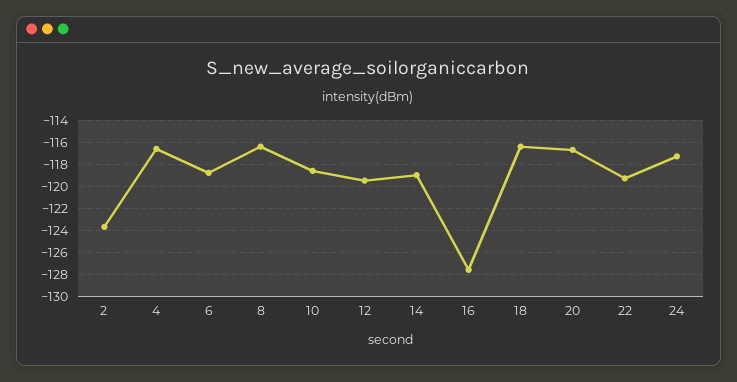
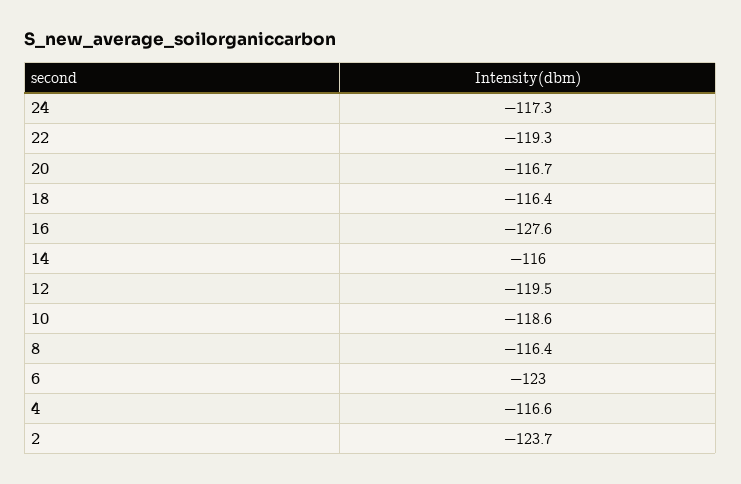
  {
    "2": -123.7,
    "4": -116.6,
-   "6": -119,
+   "6": -123,
    "8": -116.4,
    "10": -118.6,
    "12": -119.5,
-   "14": -119,
+   "14": -116,
    "16": -127.6,
    "18": -116.4,
    "20": -116.7,
    "22": -119.3,
    "24": -117.3
  }

